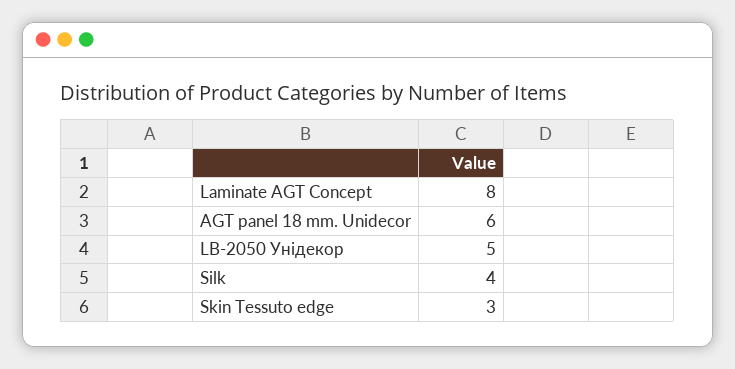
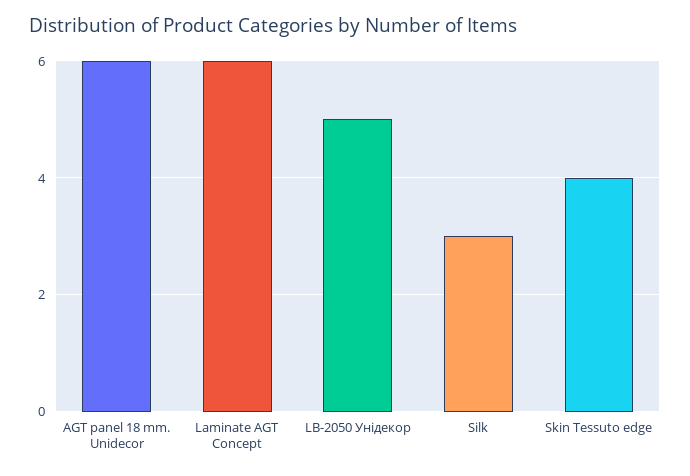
  {
-   "Laminate AGT Concept": 8,
+   "Laminate AGT Concept": 6,
    "AGT panel 18 mm. Unidecor": 6,
    "LB-2050 Унідекор": 5,
-   "Silk": 4,
+   "Silk": 3,
-   "Skin Tessuto edge": 3
+   "Skin Tessuto edge": 4
  }

